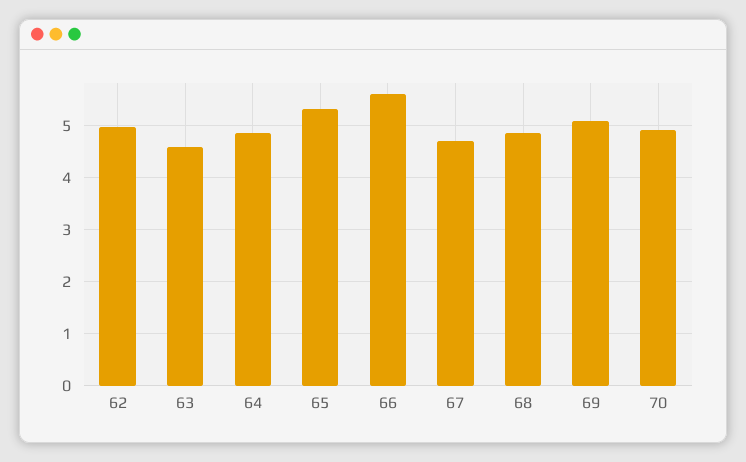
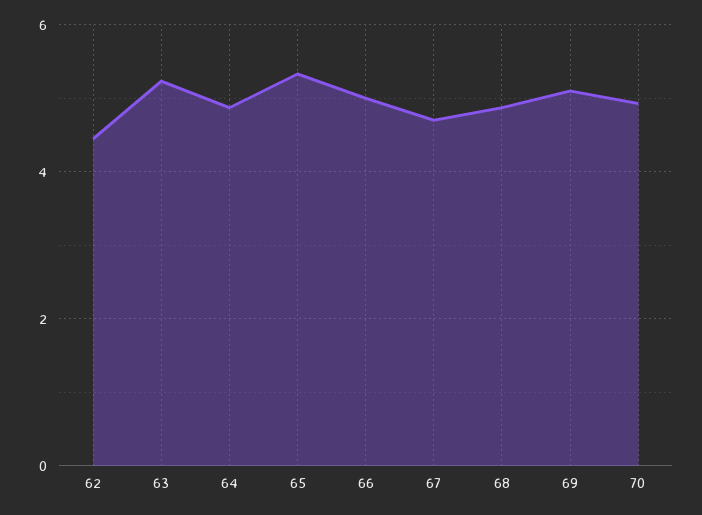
  {
-   "62": 5,
+   "62": 4.4,
-   "63": 4.6,
+   "63": 5.2,
    "64": 4.8,
    "65": 5.4,
-   "66": 5.6,
+   "66": 5,
    "67": 4.8,
    "68": 4.8,
    "69": 5.2,
    "70": 5
  }

